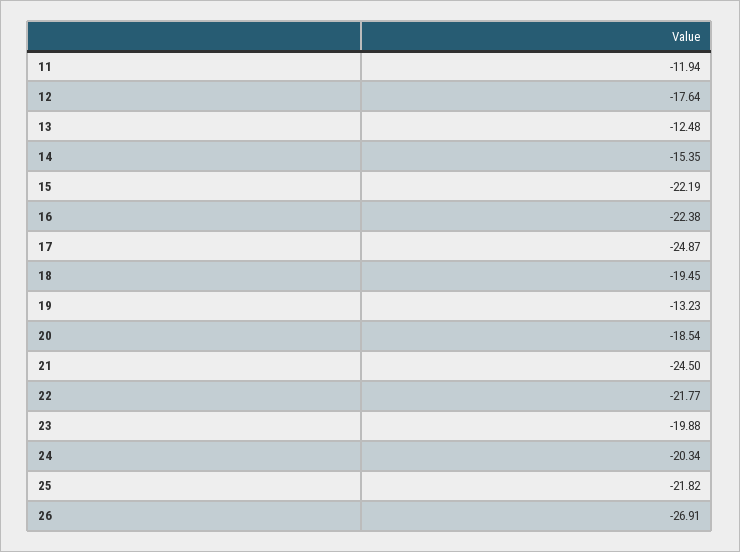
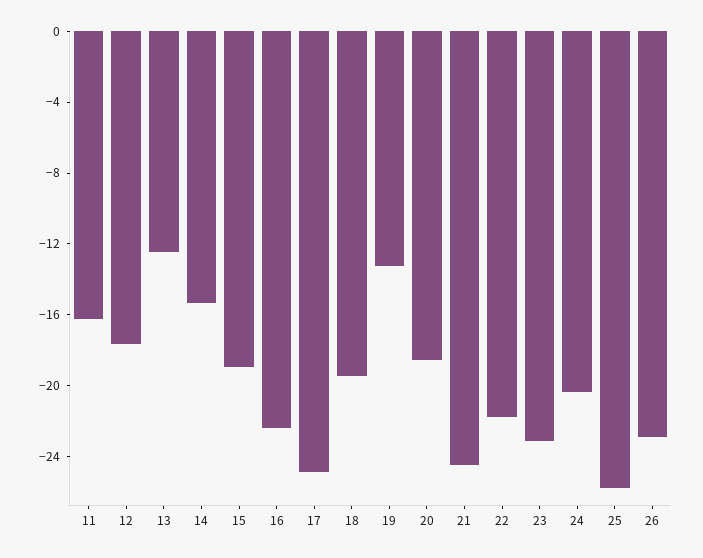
  {
-   "11": -11.94,
+   "11": -16,
    "12": -17.64,
    "13": -12.48,
    "14": -15.35,
-   "15": -22.19,
+   "15": -19,
    "16": -22.38,
    "17": -24.87,
    "18": -19.45,
    "19": -13.23,
    "20": -18.54,
    "21": -24.5,
    "22": -21.77,
-   "23": -19.88,
+   "23": -23,
    "24": -20.34,
-   "25": -21.82,
+   "25": -26,
-   "26": -26.91
+   "26": -23
  }

